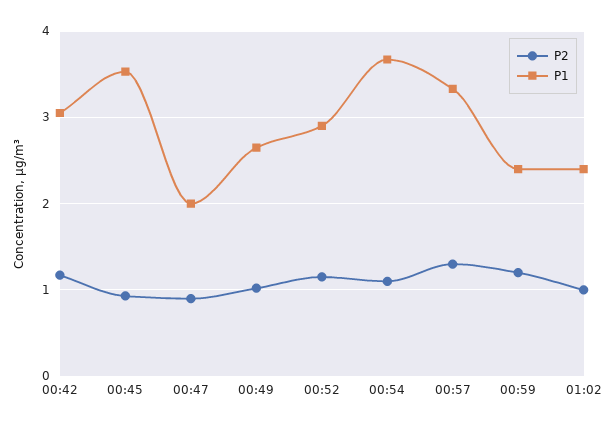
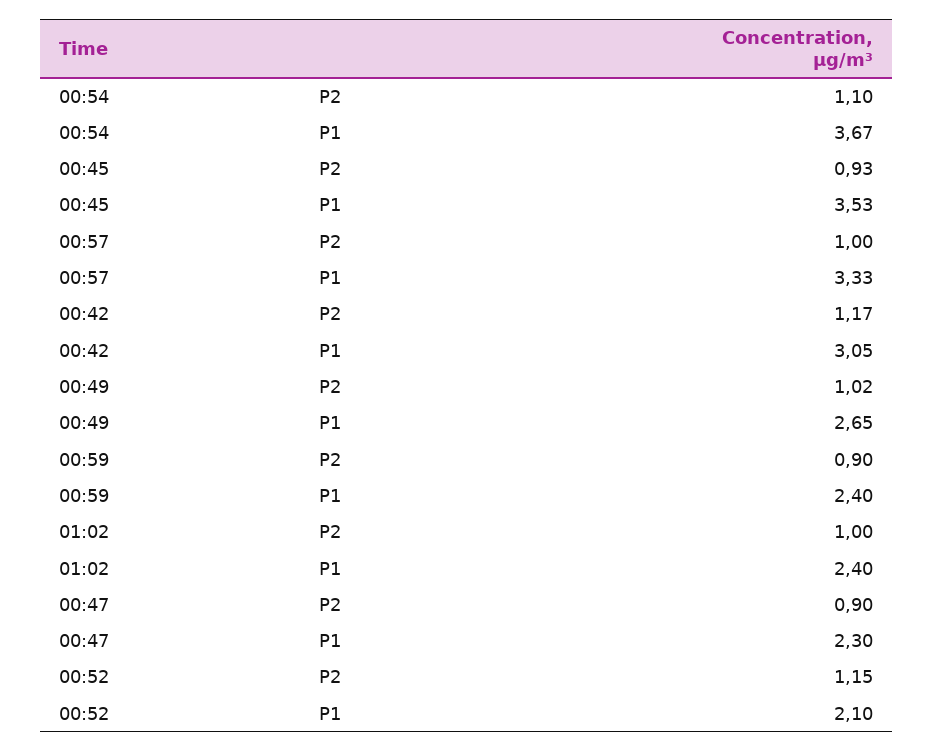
  {
    "P2": {
      "00:42": 1.17,
      "00:45": 0.93,
      "00:47": 0.9,
      "00:49": 1.02,
      "00:52": 1.15,
      "00:54": 1.1,
-     "00:57": 1.3,
+     "00:57": 1,
-     "00:59": 1.2,
+     "00:59": 0.9,
      "01:02": 1
    },
    "P1": {
      "00:42": 3.05,
      "00:45": 3.53,
-     "00:47": 2,
+     "00:47": 2.3,
      "00:49": 2.65,
-     "00:52": 2.9,
+     "00:52": 2.1,
      "00:54": 3.67,
      "00:57": 3.33,
      "00:59": 2.4,
      "01:02": 2.4
    }
  }

